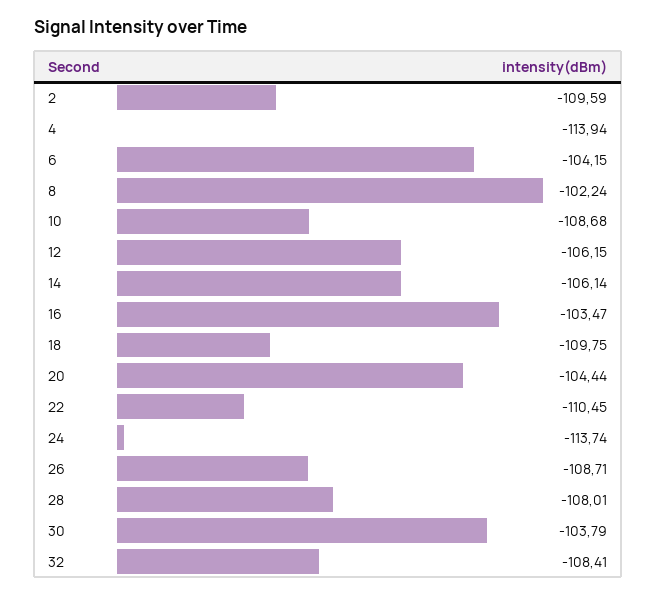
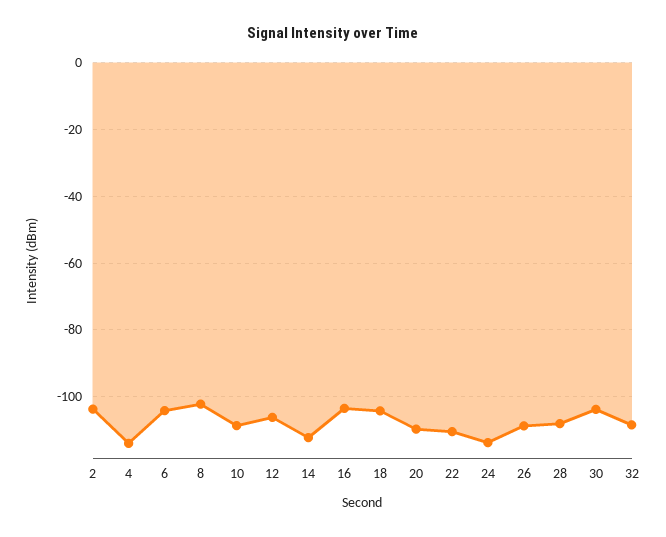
  {
-   "2": -109.59,
+   "2": -104,
    "4": -113.94,
    "6": -104.15,
    "8": -102.24,
    "10": -108.68,
    "12": -106.15,
-   "14": -106.14,
+   "14": -112,
    "16": -103.47,
-   "18": -109.75,
+   "18": -104,
-   "20": -104.44,
+   "20": -110,
    "22": -110.45,
    "24": -113.74,
    "26": -108.71,
    "28": -108.01,
    "30": -103.79,
    "32": -108.41
  }

